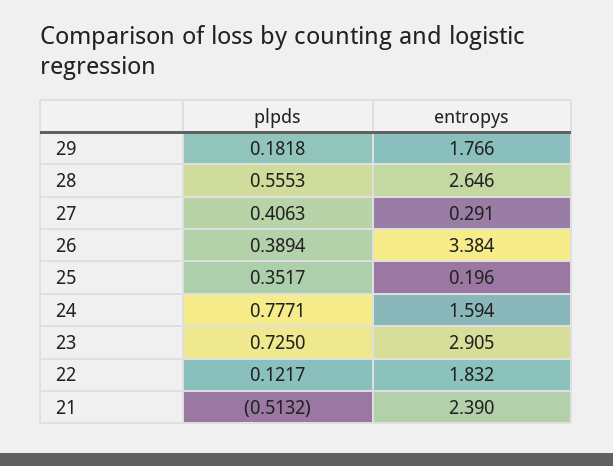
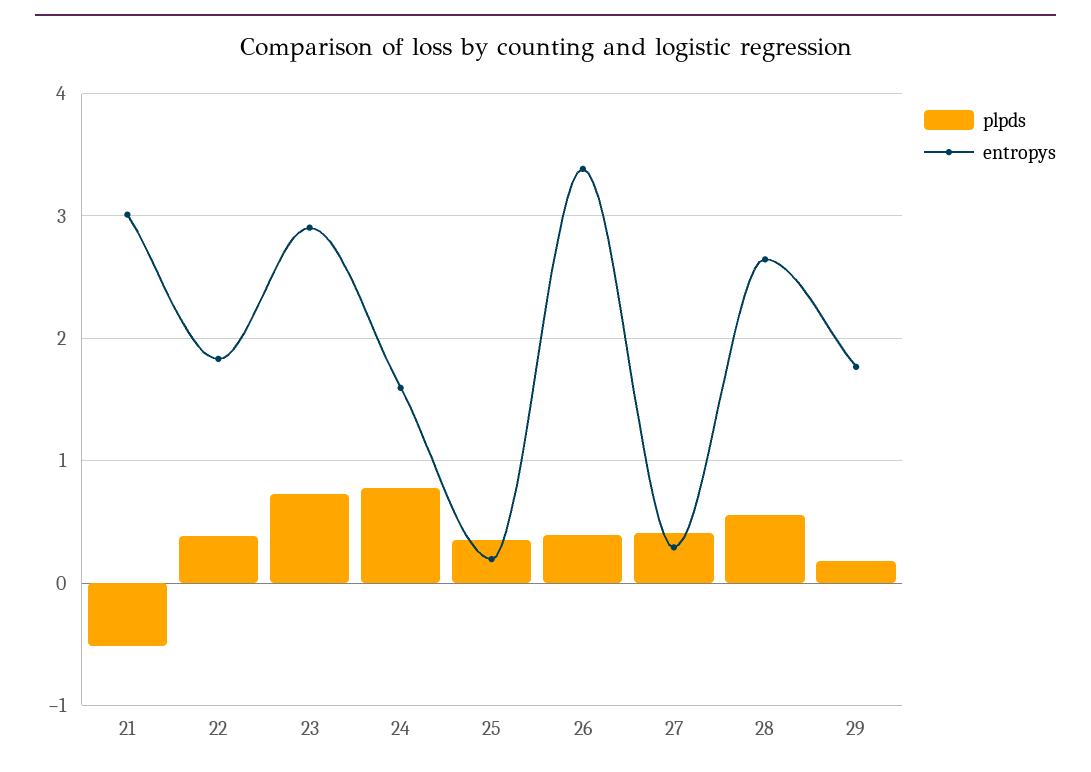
  {
    "plpds": {
      "29": 0.1818,
      "28": 0.5553,
      "27": 0.4063,
      "26": 0.3894,
      "25": 0.3517,
      "24": 0.7771,
      "23": 0.725,
-     "22": 0.1217,
+     "22": 0.4,
      "21": -0.5132
    },
    "entropys": {
      "29": 1.766,
      "28": 2.646,
      "27": 0.291,
      "26": 3.384,
      "25": 0.196,
      "24": 1.594,
      "23": 2.905,
      "22": 1.832,
-     "21": 2.39
+     "21": 3
    }
  }

